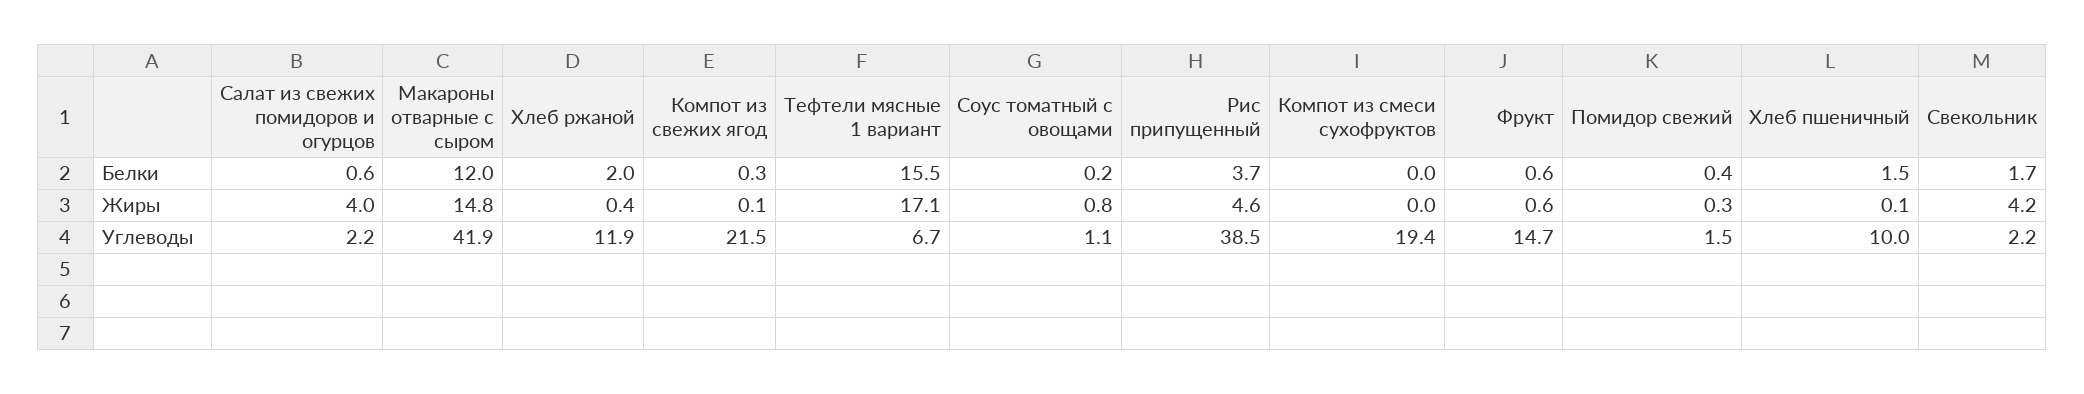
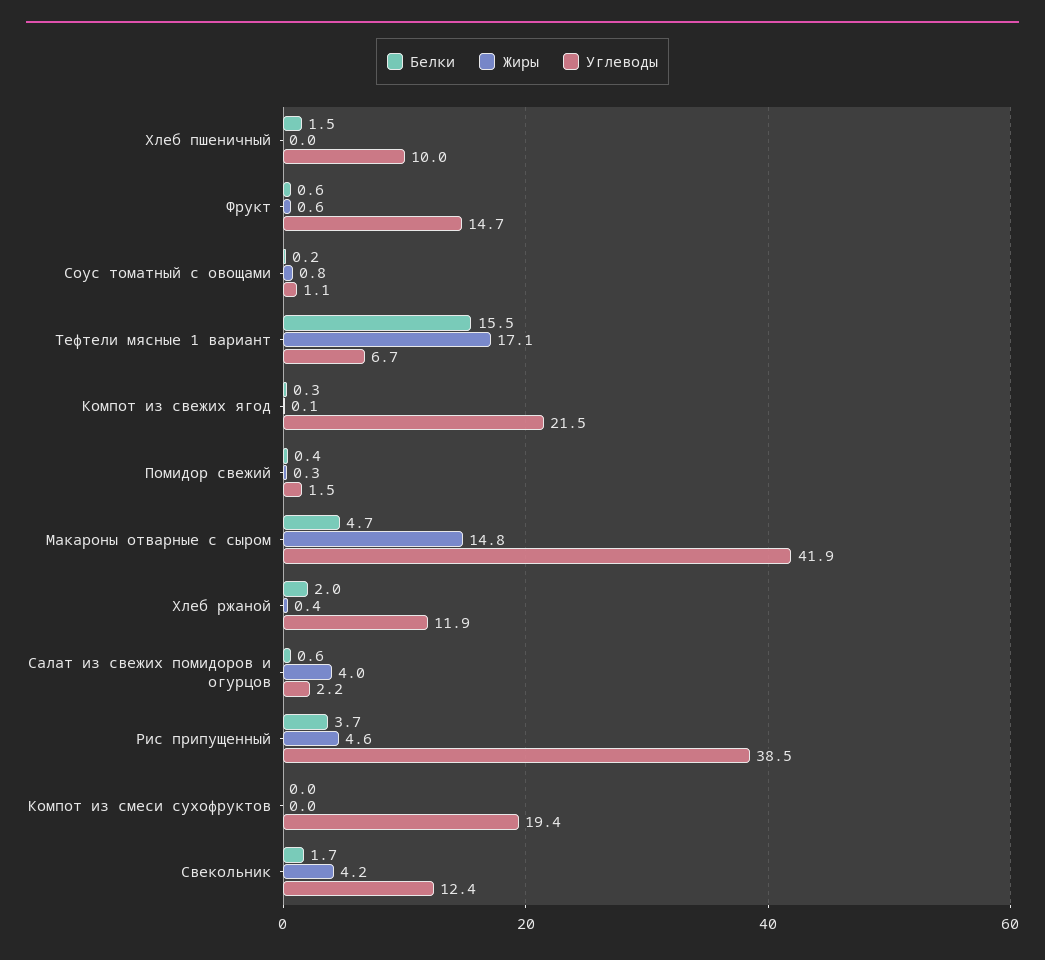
  {
    "Белки": {
      "Салат из свежих помидоров и огурцов": 0.6,
-     "Макароны отварные с сыром": 12,
+     "Макароны отварные с сыром": 4.7,
      "Хлеб ржаной": 2,
      "Компот из свежих ягод": 0.3,
      "Тефтели мясные 1 вариант": 15.5,
      "Соус томатный с овощами": 0.2,
      "Рис припущенный": 3.7,
      "Компот из смеси сухофруктов": 0,
      "Фрукт": 0.6,
      "Помидор свежий": 0.4,
      "Хлеб пшеничный": 1.5,
      "Свекольник": 1.7
    },
    "Жиры": {
      "Салат из свежих помидоров и огурцов": 4,
      "Макароны отварные с сыром": 14.8,
      "Хлеб ржаной": 0.4,
      "Компот из свежих ягод": 0.1,
      "Тефтели мясные 1 вариант": 17.1,
      "Соус томатный с овощами": 0.8,
      "Рис припущенный": 4.6,
      "Компот из смеси сухофруктов": 0,
      "Фрукт": 0.6,
      "Помидор свежий": 0.3,
-     "Хлеб пшеничный": 0.1,
+     "Хлеб пшеничный": 0,
      "Свекольник": 4.2
    },
    "Углеводы": {
      "Салат из свежих помидоров и огурцов": 2.2,
      "Макароны отварные с сыром": 41.9,
      "Хлеб ржаной": 11.9,
      "Компот из свежих ягод": 21.5,
      "Тефтели мясные 1 вариант": 6.7,
      "Соус томатный с овощами": 1.1,
      "Рис припущенный": 38.5,
      "Компот из смеси сухофруктов": 19.4,
      "Фрукт": 14.7,
      "Помидор свежий": 1.5,
      "Хлеб пшеничный": 10,
-     "Свекольник": 2.2
+     "Свекольник": 12.4
    }
  }

